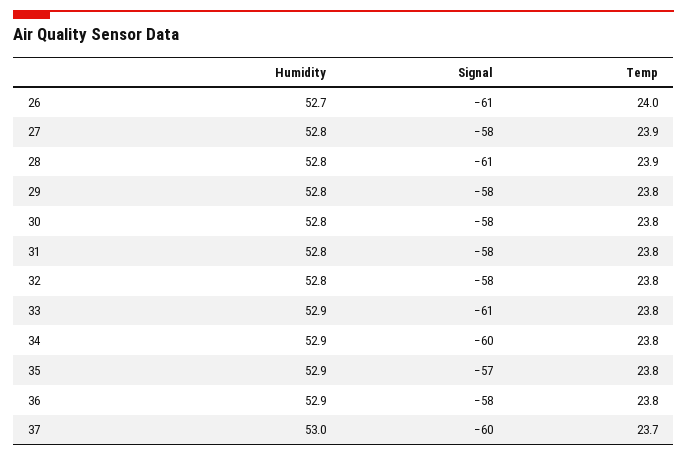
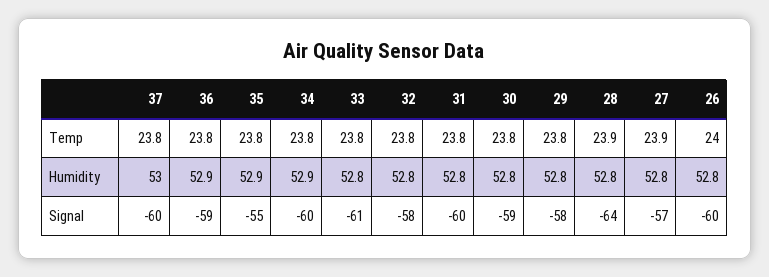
  {
    "Humidity": {
-     "26": 52.7,
+     "26": 52.8,
      "27": 52.8,
      "28": 52.8,
      "29": 52.8,
      "30": 52.8,
      "31": 52.8,
      "32": 52.8,
-     "33": 52.9,
+     "33": 52.8,
      "34": 52.9,
      "35": 52.9,
      "36": 52.9,
      "37": 53
    },
    "Signal": {
-     "26": -61,
+     "26": -60,
-     "27": -58,
+     "27": -57,
-     "28": -61,
+     "28": -64,
      "29": -58,
-     "30": -58,
+     "30": -59,
-     "31": -58,
+     "31": -60,
      "32": -58,
      "33": -61,
      "34": -60,
-     "35": -57,
+     "35": -55,
-     "36": -58,
+     "36": -59,
      "37": -60
    },
    "Temp": {
      "26": 24,
      "27": 23.9,
      "28": 23.9,
      "29": 23.8,
      "30": 23.8,
      "31": 23.8,
      "32": 23.8,
      "33": 23.8,
      "34": 23.8,
      "35": 23.8,
      "36": 23.8,
-     "37": 23.7
+     "37": 23.8
    }
  }

